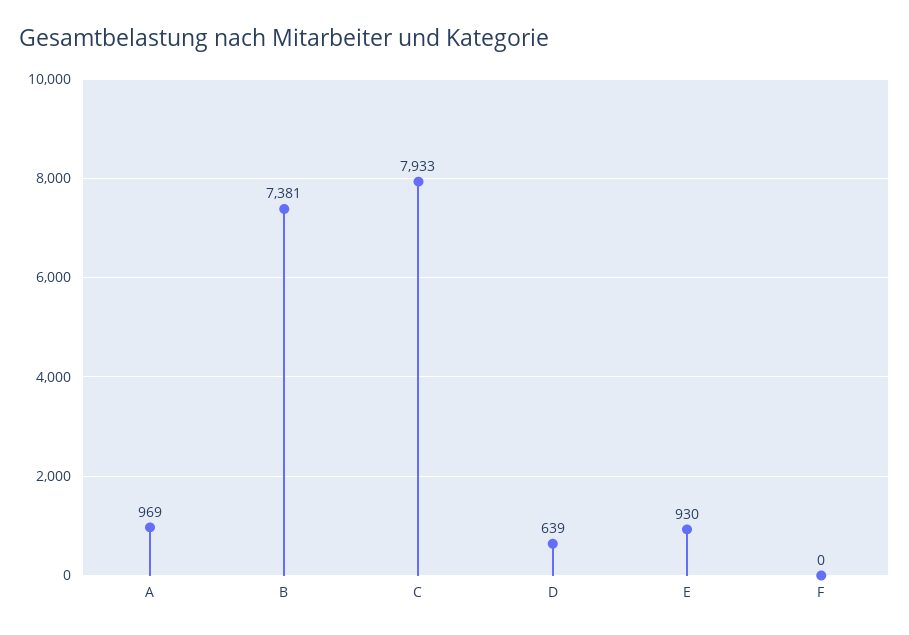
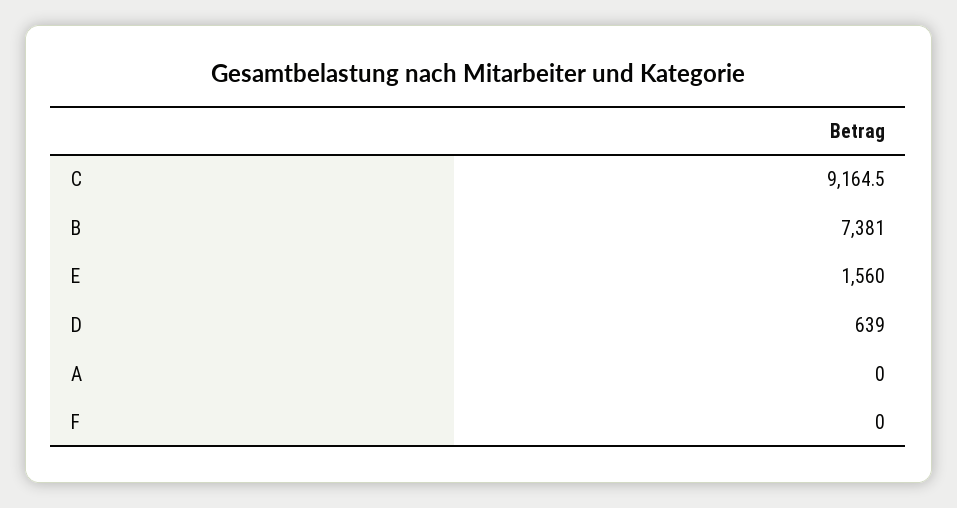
  {
-   "A": 969,
+   "A": 0,
    "B": 7381,
-   "C": 7933,
+   "C": 9164.5,
    "D": 639,
-   "E": 930,
+   "E": 1560,
    "F": 0
  }

